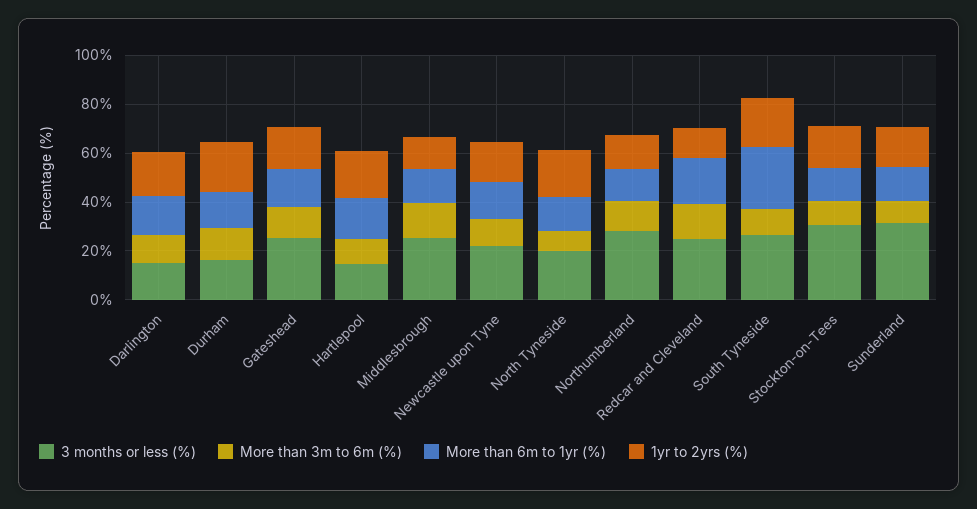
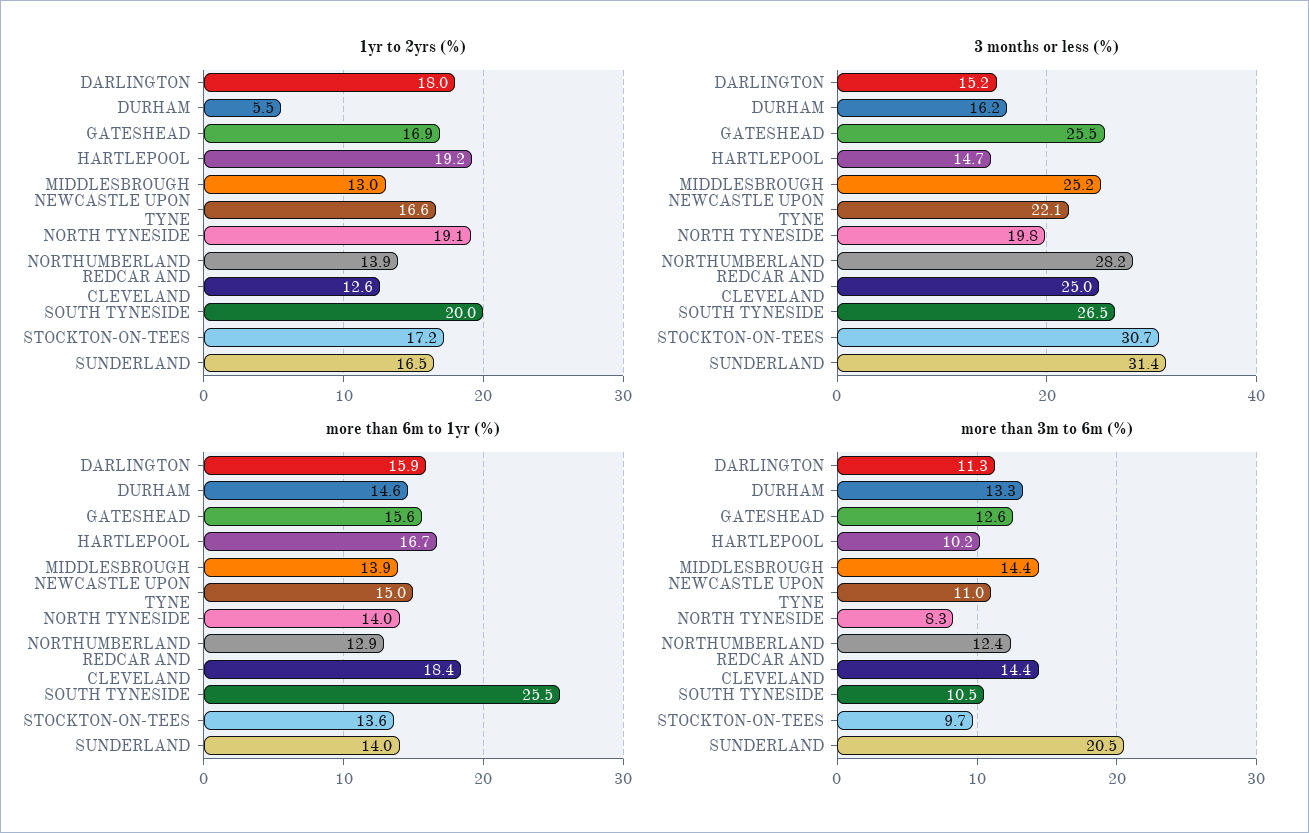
  {
    "3 months or less (%)": {
      "Darlington": 15.2,
      "Durham": 16.2,
      "Gateshead": 25.5,
      "Hartlepool": 14.7,
      "Middlesbrough": 25.2,
      "Newcastle upon Tyne": 22.1,
      "North Tyneside": 19.8,
      "Northumberland": 28.2,
      "Redcar and Cleveland": 25,
      "South Tyneside": 26.5,
      "Stockton-on-Tees": 30.7,
      "Sunderland": 31.4
    },
    "More than 3m to 6m (%)": {
      "Darlington": 11.3,
      "Durham": 13.3,
      "Gateshead": 12.6,
      "Hartlepool": 10.2,
      "Middlesbrough": 14.4,
      "Newcastle upon Tyne": 11,
      "North Tyneside": 8.3,
      "Northumberland": 12.4,
      "Redcar and Cleveland": 14.4,
      "South Tyneside": 10.5,
      "Stockton-on-Tees": 9.7,
-     "Sunderland": 10
+     "Sunderland": 20.5
    },
    "More than 6m to 1yr (%)": {
      "Darlington": 15.9,
      "Durham": 14.6,
      "Gateshead": 15.6,
      "Hartlepool": 16.7,
      "Middlesbrough": 13.9,
      "Newcastle upon Tyne": 15,
      "North Tyneside": 14,
      "Northumberland": 12.9,
      "Redcar and Cleveland": 18.4,
      "South Tyneside": 25.5,
      "Stockton-on-Tees": 13.6,
      "Sunderland": 14
    },
    "1yr to 2yrs (%)": {
      "Darlington": 18,
-     "Durham": 20,
+     "Durham": 5.5,
      "Gateshead": 16.9,
      "Hartlepool": 19.2,
      "Middlesbrough": 13,
      "Newcastle upon Tyne": 16.6,
      "North Tyneside": 19.1,
      "Northumberland": 13.9,
      "Redcar and Cleveland": 12.6,
      "South Tyneside": 20,
      "Stockton-on-Tees": 17.2,
      "Sunderland": 16.5
    }
  }

